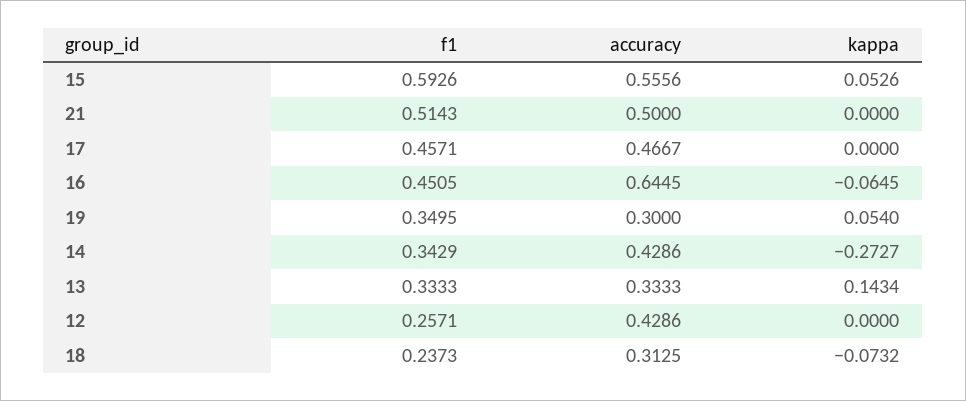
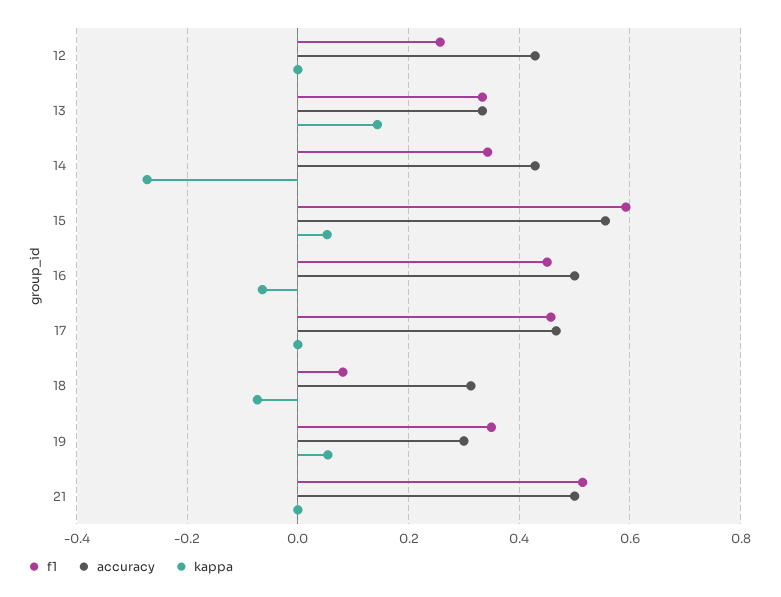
  {
    "f1": {
      "15": 0.5926,
      "21": 0.5143,
      "17": 0.4571,
      "16": 0.4505,
      "19": 0.3495,
      "14": 0.3429,
      "13": 0.3333,
      "12": 0.2571,
-     "18": 0.2373
+     "18": 0.08
    },
    "accuracy": {
      "15": 0.5556,
      "21": 0.5,
      "17": 0.4667,
-     "16": 0.6445,
+     "16": 0.5,
      "19": 0.3,
      "14": 0.4286,
      "13": 0.3333,
      "12": 0.4286,
      "18": 0.3125
    },
    "kappa": {
      "15": 0.0526,
      "21": 0,
      "17": 0,
      "16": -0.0645,
      "19": 0.054,
      "14": -0.2727,
      "13": 0.1434,
      "12": 0,
      "18": -0.0732
    }
  }

